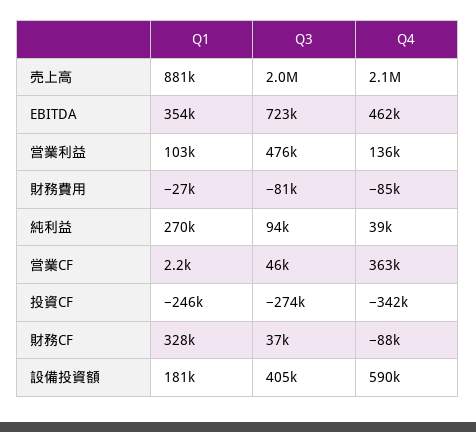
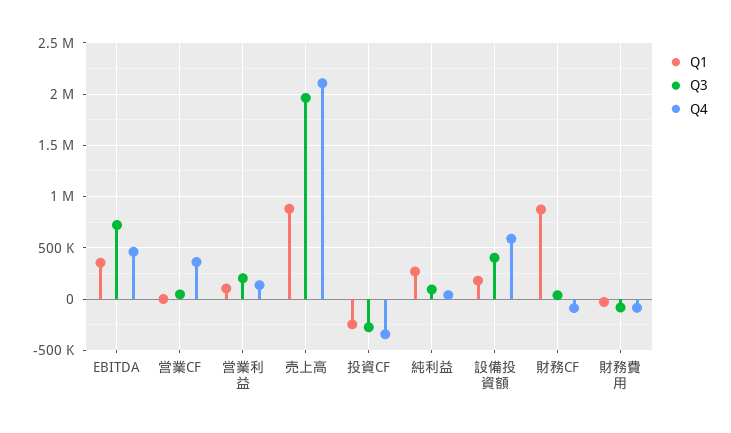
  {
    "Q1": {
      "売上高": 881000,
      "EBITDA": 354000,
      "営業利益": 103000,
      "財務費用": -27000,
      "純利益": 270000,
      "営業CF": 2200,
      "投資CF": -246000,
-     "財務CF": 328000,
+     "財務CF": 900000,
      "設備投資額": 181000
    },
    "Q3": {
      "売上高": 2000000,
      "EBITDA": 723000,
-     "営業利益": 476000,
+     "営業利益": 200000,
      "財務費用": -81000,
      "純利益": 94000,
      "営業CF": 46000,
      "投資CF": -274000,
      "財務CF": 37000,
      "設備投資額": 405000
    },
    "Q4": {
      "売上高": 2100000,
      "EBITDA": 462000,
      "営業利益": 136000,
      "財務費用": -85000,
      "純利益": 39000,
      "営業CF": 363000,
      "投資CF": -342000,
      "財務CF": -88000,
      "設備投資額": 590000
    }
  }

